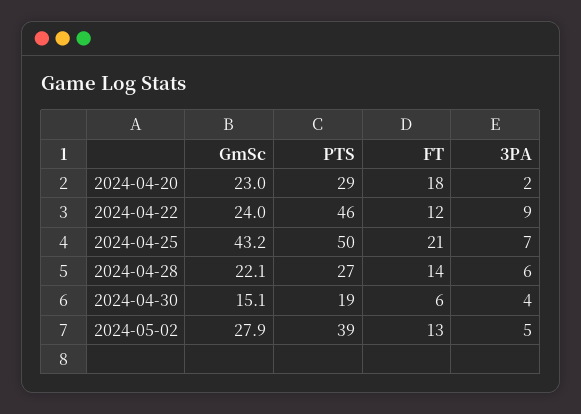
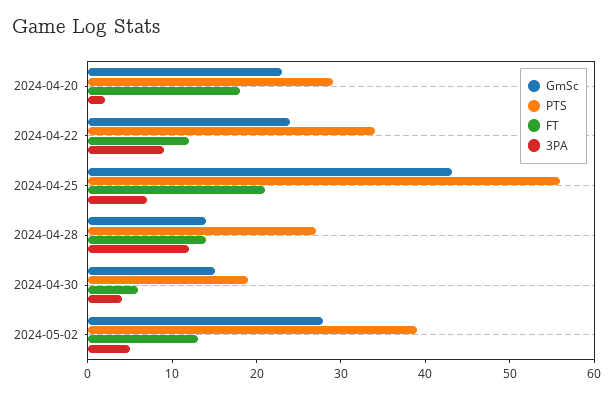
  {
    "GmSc": {
      "2024-04-20": 23,
      "2024-04-22": 24,
      "2024-04-25": 43.2,
-     "2024-04-28": 22.1,
+     "2024-04-28": 14,
      "2024-04-30": 15.1,
      "2024-05-02": 27.9
    },
    "PTS": {
      "2024-04-20": 29,
-     "2024-04-22": 46,
+     "2024-04-22": 34,
-     "2024-04-25": 50,
+     "2024-04-25": 56,
      "2024-04-28": 27,
      "2024-04-30": 19,
      "2024-05-02": 39
    },
    "FT": {
      "2024-04-20": 18,
      "2024-04-22": 12,
      "2024-04-25": 21,
      "2024-04-28": 14,
      "2024-04-30": 6,
      "2024-05-02": 13
    },
    "3PA": {
      "2024-04-20": 2,
      "2024-04-22": 9,
      "2024-04-25": 7,
-     "2024-04-28": 6,
+     "2024-04-28": 12,
      "2024-04-30": 4,
      "2024-05-02": 5
    }
  }

